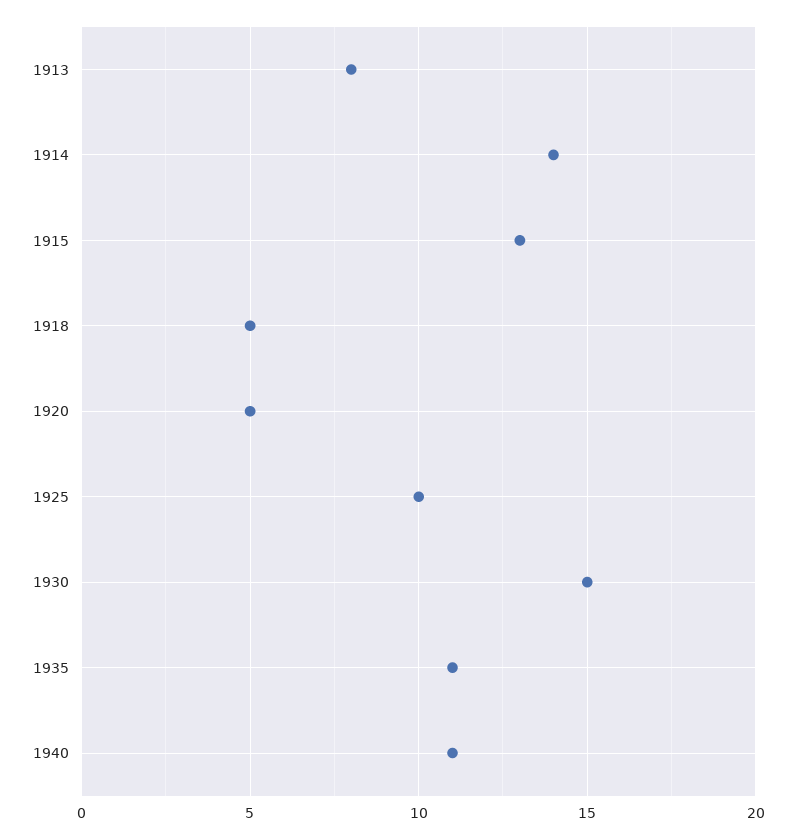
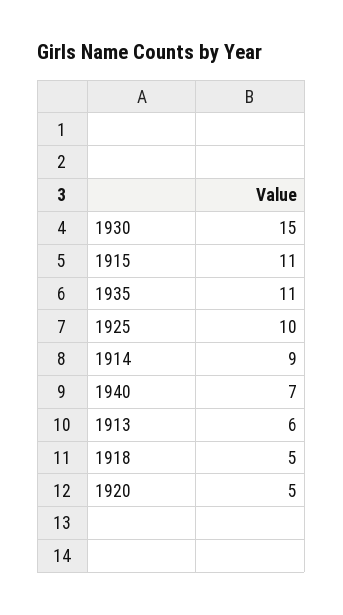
  {
-   "1913": 8,
+   "1913": 6,
-   "1914": 14,
+   "1914": 9,
-   "1915": 13,
+   "1915": 11,
    "1918": 5,
    "1920": 5,
    "1925": 10,
    "1930": 15,
    "1935": 11,
-   "1940": 11
+   "1940": 7
  }

